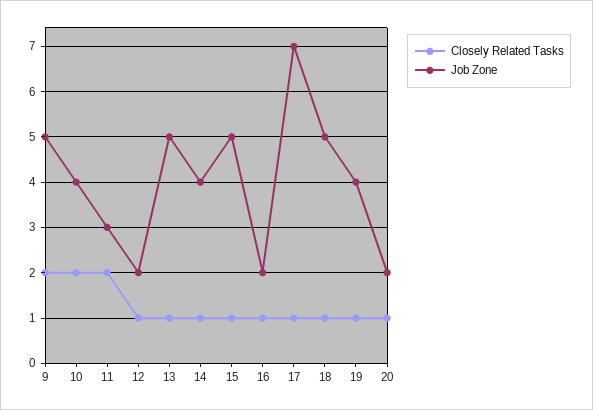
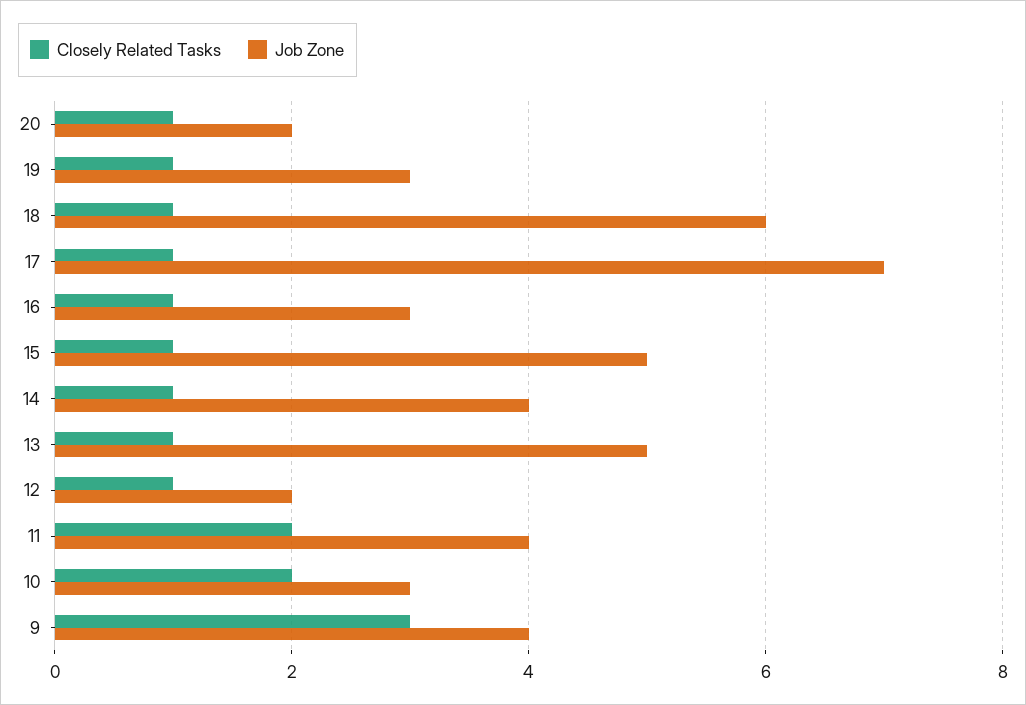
  {
    "Closely Related Tasks": {
-     "9": 2,
+     "9": 3,
      "10": 2,
      "11": 2,
      "12": 1,
      "13": 1,
      "14": 1,
      "15": 1,
      "16": 1,
      "17": 1,
      "18": 1,
      "19": 1,
      "20": 1
    },
    "Job Zone": {
-     "9": 5,
+     "9": 4,
-     "10": 4,
+     "10": 3,
-     "11": 3,
+     "11": 4,
      "12": 2,
      "13": 5,
      "14": 4,
      "15": 5,
-     "16": 2,
+     "16": 3,
      "17": 7,
-     "18": 5,
+     "18": 6,
-     "19": 4,
+     "19": 3,
      "20": 2
    }
  }

